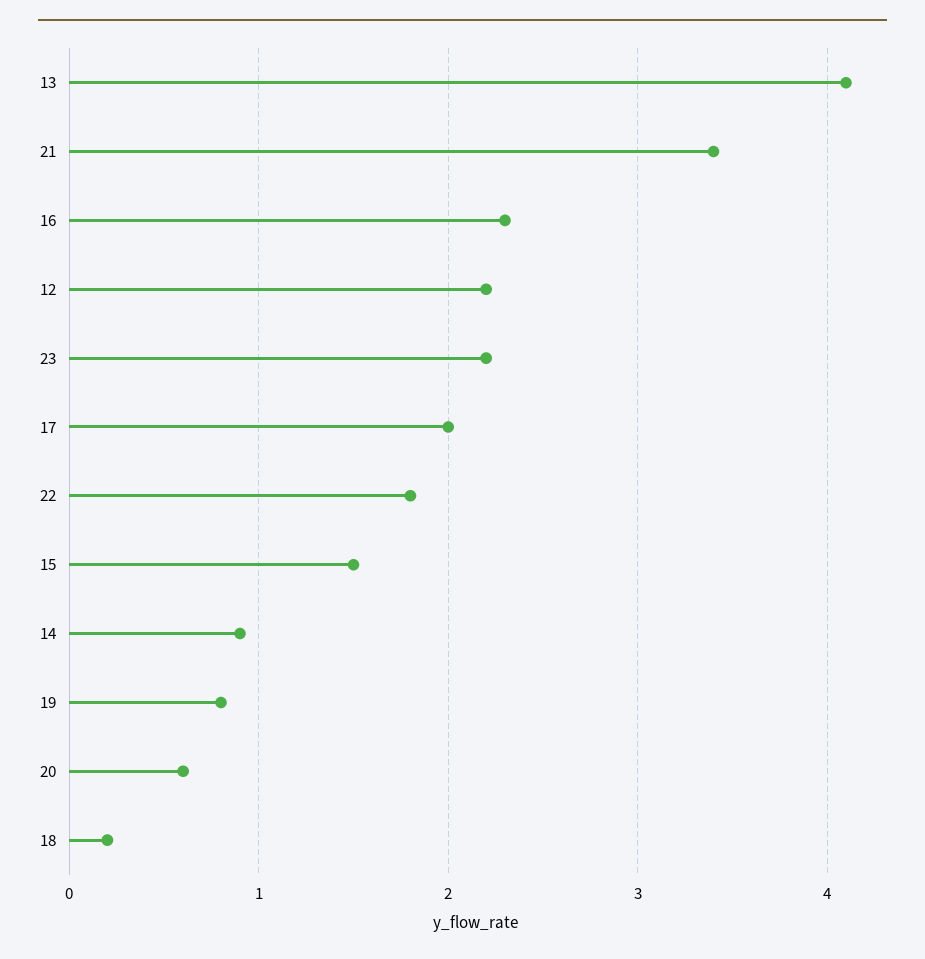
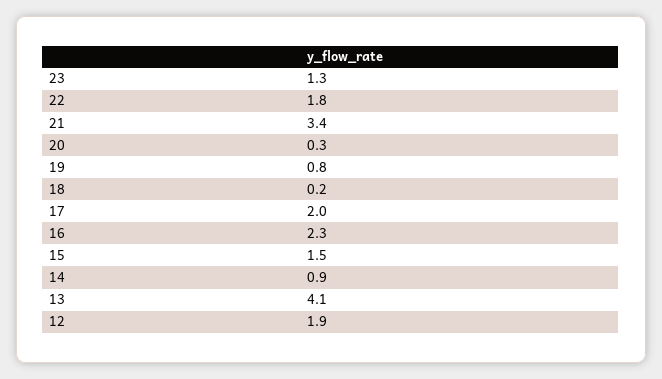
  {
    "13": 4.1,
    "21": 3.4,
    "16": 2.3,
-   "12": 2.2,
+   "12": 1.9,
-   "23": 2.2,
+   "23": 1.3,
    "17": 2,
    "22": 1.8,
    "15": 1.5,
    "14": 0.9,
    "19": 0.8,
-   "20": 0.6,
+   "20": 0.3,
    "18": 0.2
  }

